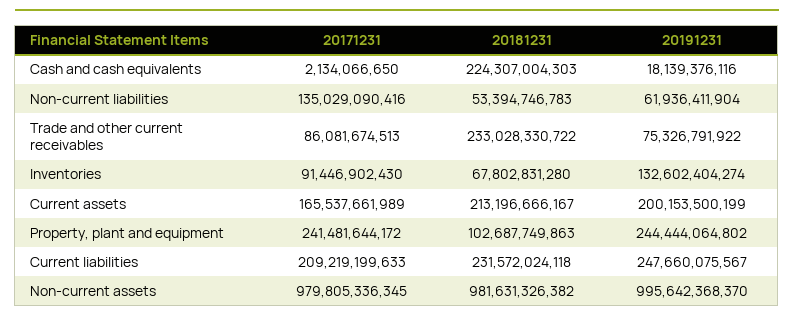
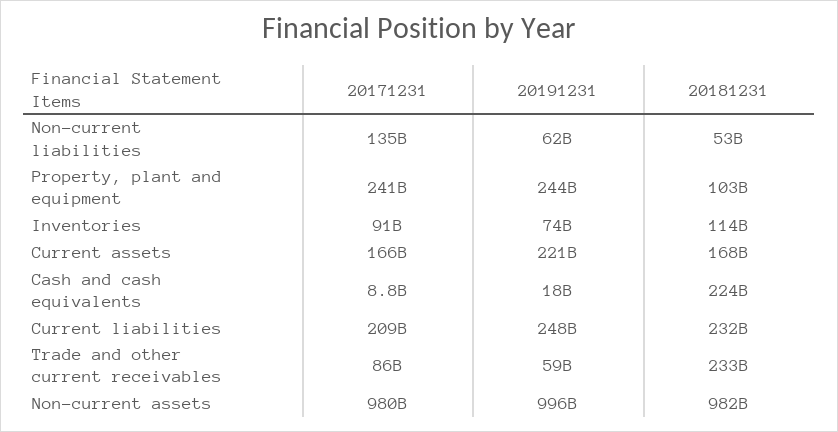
  {
    "20171231": {
-     "Cash and cash equivalents": 2134066650,
+     "Cash and cash equivalents": 8800000000,
      "Non-current liabilities": 135029090416,
      "Trade and other current receivables": 86081674513,
      "Inventories": 91446902430,
      "Current assets": 165537661989,
      "Property, plant and equipment": 241481644172,
      "Current liabilities": 209219199633,
      "Non-current assets": 979805336345
    },
    "20181231": {
      "Cash and cash equivalents": 224307004303,
      "Non-current liabilities": 53394746783,
      "Trade and other current receivables": 233028330722,
-     "Inventories": 67802831280,
+     "Inventories": 114000000000,
-     "Current assets": 213196666167,
+     "Current assets": 168000000000,
      "Property, plant and equipment": 102687749863,
      "Current liabilities": 231572024118,
      "Non-current assets": 981631326382
    },
    "20191231": {
      "Cash and cash equivalents": 18139376116,
      "Non-current liabilities": 61936411904,
-     "Trade and other current receivables": 75326791922,
+     "Trade and other current receivables": 59000000000,
-     "Inventories": 132602404274,
+     "Inventories": 74000000000,
-     "Current assets": 200153500199,
+     "Current assets": 221000000000,
      "Property, plant and equipment": 244444064802,
      "Current liabilities": 247660075567,
      "Non-current assets": 995642368370
    }
  }

